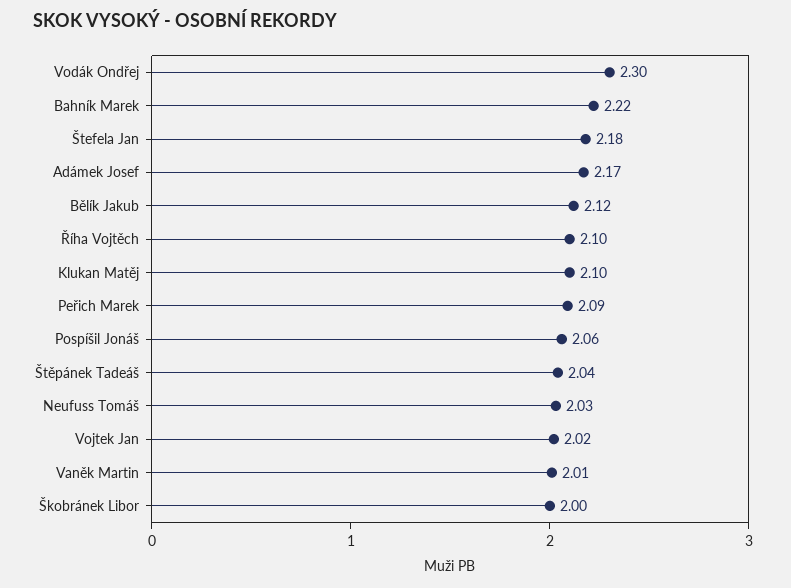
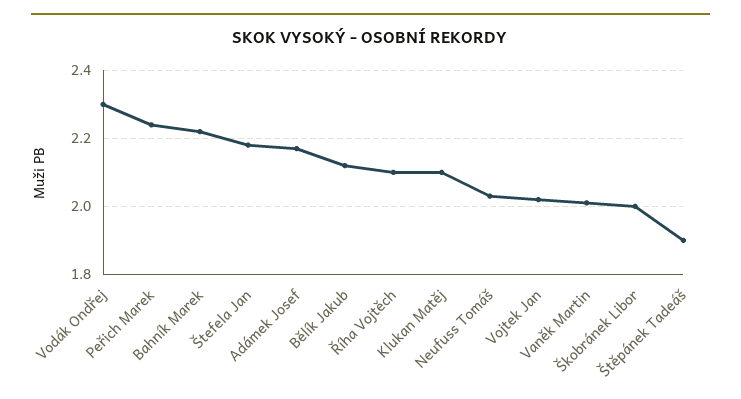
  {
    "Vodák Ondřej": 2.3,
    "Bahník Marek": 2.22,
    "Štefela Jan": 2.18,
    "Adámek Josef": 2.17,
    "Bělík Jakub": 2.12,
    "Říha Vojtěch": 2.1,
    "Klukan Matěj": 2.1,
-   "Peřich Marek": 2.09,
+   "Peřich Marek": 2.25,
-   "Pospíšil Jonáš": 2.06,
-   "Štěpánek Tadeáš": 2.04,
+   "Štěpánek Tadeáš": 1.9,
    "Neufuss Tomáš": 2.03,
    "Vojtek Jan": 2.02,
    "Vaněk Martin": 2.01,
    "Škobránek Libor": 2
  }

